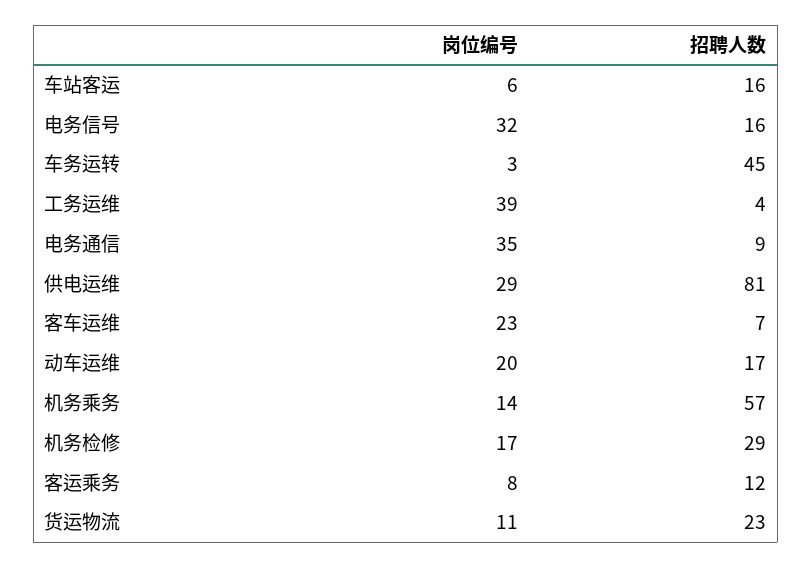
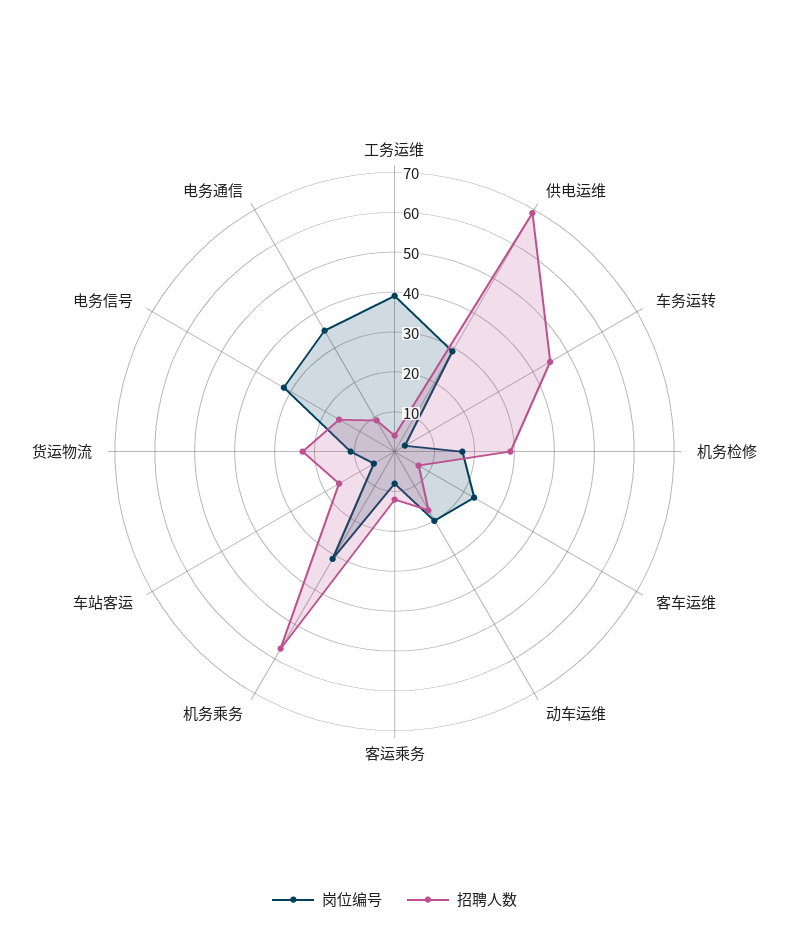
  {
    "岗位编号": {
      "车站客运": 6,
      "电务信号": 32,
      "车务运转": 3,
      "工务运维": 39,
      "电务通信": 35,
      "供电运维": 29,
      "客车运维": 23,
      "动车运维": 20,
-     "机务乘务": 14,
+     "机务乘务": 30,
      "机务检修": 17,
      "客运乘务": 8,
      "货运物流": 11
    },
    "招聘人数": {
      "车站客运": 16,
      "电务信号": 16,
      "车务运转": 45,
      "工务运维": 4,
      "电务通信": 9,
-     "供电运维": 81,
+     "供电运维": 70,
      "客车运维": 7,
      "动车运维": 17,
      "机务乘务": 57,
      "机务检修": 29,
      "客运乘务": 12,
      "货运物流": 23
    }
  }

